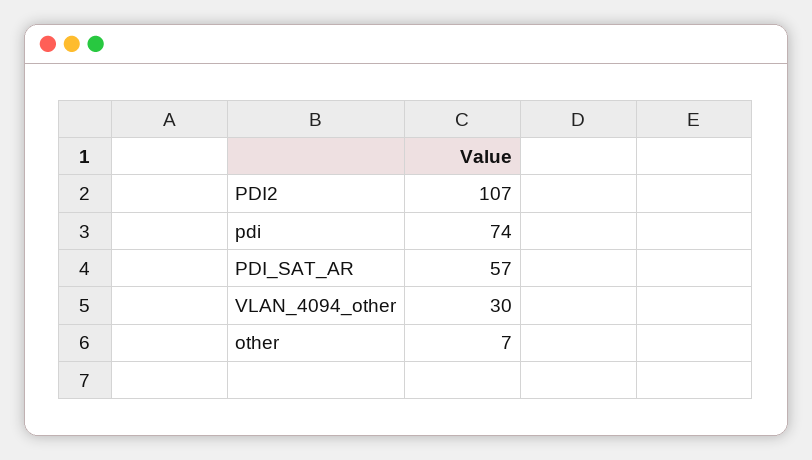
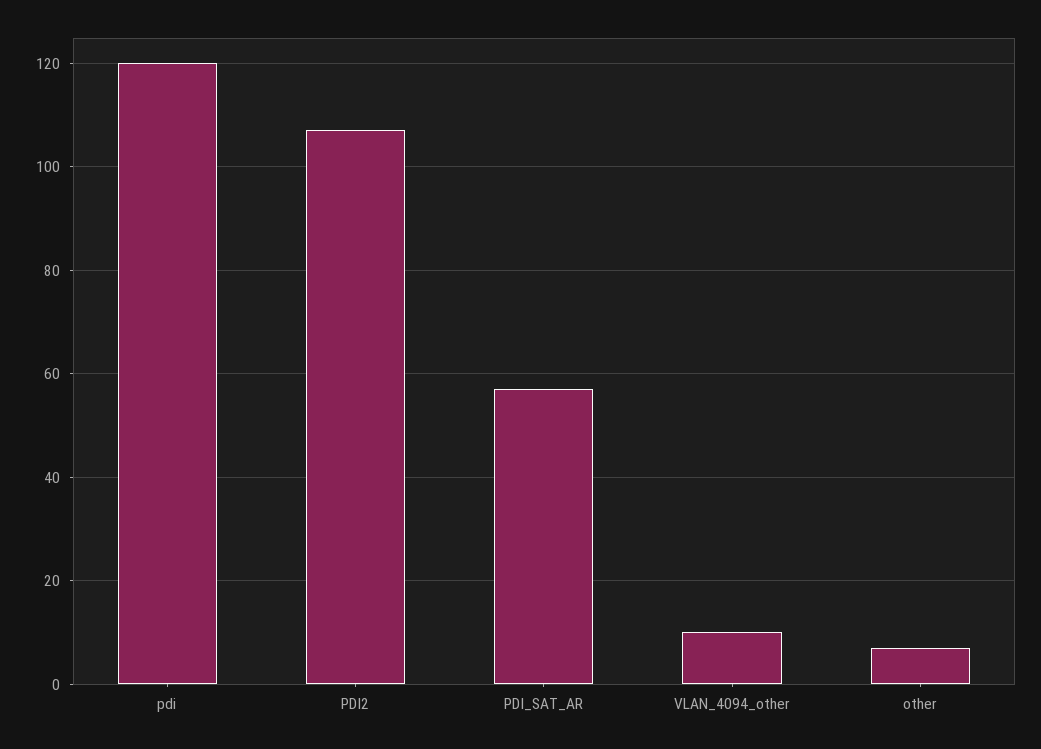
  {
    "PDI2": 107,
-   "pdi": 74,
+   "pdi": 120,
    "PDI_SAT_AR": 57,
-   "VLAN_4094_other": 30,
+   "VLAN_4094_other": 10,
    "other": 7
  }

